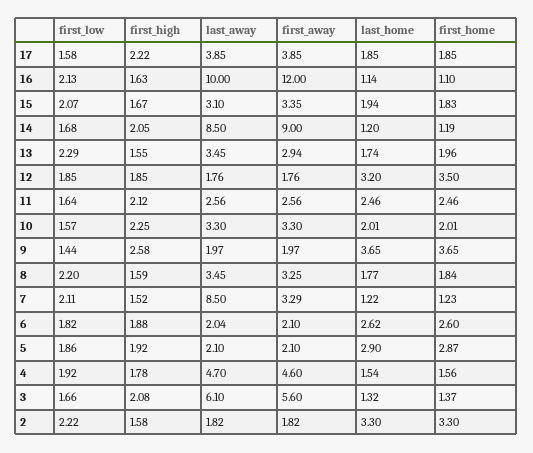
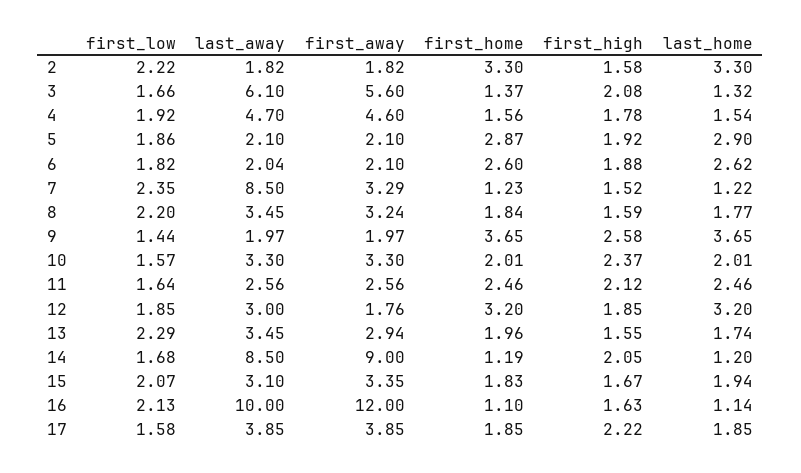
  {
    "first_low": {
      "17": 1.58,
      "16": 2.13,
      "15": 2.07,
      "14": 1.68,
      "13": 2.29,
      "12": 1.85,
      "11": 1.64,
      "10": 1.57,
      "9": 1.44,
      "8": 2.2,
-     "7": 2.11,
+     "7": 2.35,
      "6": 1.82,
      "5": 1.86,
      "4": 1.92,
      "3": 1.66,
      "2": 2.22
    },
    "first_high": {
      "17": 2.22,
      "16": 1.63,
      "15": 1.67,
      "14": 2.05,
      "13": 1.55,
      "12": 1.85,
      "11": 2.12,
-     "10": 2.25,
+     "10": 2.37,
      "9": 2.58,
      "8": 1.59,
      "7": 1.52,
      "6": 1.88,
      "5": 1.92,
      "4": 1.78,
      "3": 2.08,
      "2": 1.58
    },
    "last_away": {
      "17": 3.85,
      "16": 10,
      "15": 3.1,
      "14": 8.5,
      "13": 3.45,
-     "12": 1.76,
+     "12": 3,
      "11": 2.56,
      "10": 3.3,
      "9": 1.97,
      "8": 3.45,
      "7": 8.5,
      "6": 2.04,
      "5": 2.1,
      "4": 4.7,
      "3": 6.1,
      "2": 1.82
    },
    "first_away": {
      "17": 3.85,
      "16": 12,
      "15": 3.35,
      "14": 9,
      "13": 2.94,
      "12": 1.76,
      "11": 2.56,
      "10": 3.3,
      "9": 1.97,
-     "8": 3.25,
+     "8": 3.24,
      "7": 3.29,
      "6": 2.1,
      "5": 2.1,
      "4": 4.6,
      "3": 5.6,
      "2": 1.82
    },
    "last_home": {
      "17": 1.85,
      "16": 1.14,
      "15": 1.94,
      "14": 1.2,
      "13": 1.74,
      "12": 3.2,
      "11": 2.46,
      "10": 2.01,
      "9": 3.65,
      "8": 1.77,
      "7": 1.22,
      "6": 2.62,
      "5": 2.9,
      "4": 1.54,
      "3": 1.32,
      "2": 3.3
    },
    "first_home": {
      "17": 1.85,
      "16": 1.1,
      "15": 1.83,
      "14": 1.19,
      "13": 1.96,
-     "12": 3.5,
+     "12": 3.2,
      "11": 2.46,
      "10": 2.01,
      "9": 3.65,
      "8": 1.84,
      "7": 1.23,
      "6": 2.6,
      "5": 2.87,
      "4": 1.56,
      "3": 1.37,
      "2": 3.3
    }
  }

